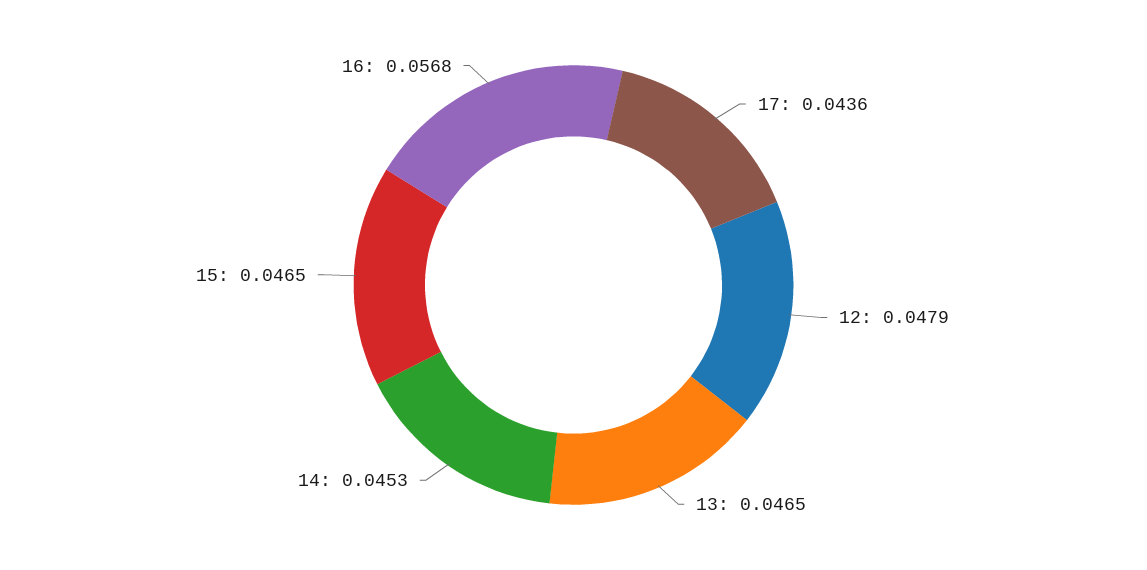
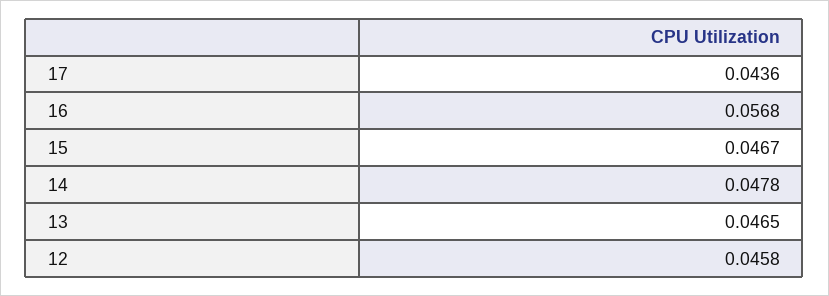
  {
    "17": 0.0436,
-   "12": 0.0479,
+   "12": 0.0458,
    "13": 0.0465,
-   "14": 0.0453,
+   "14": 0.0478,
-   "15": 0.0465,
+   "15": 0.0467,
    "16": 0.0568
  }

